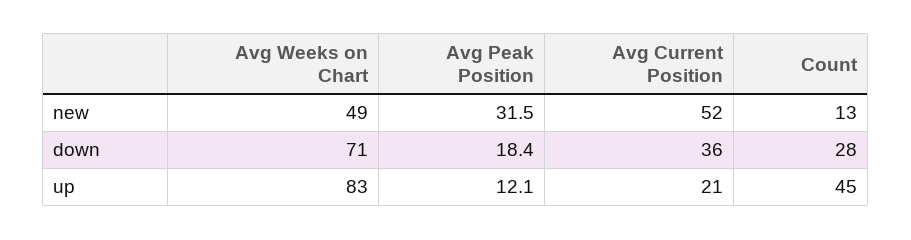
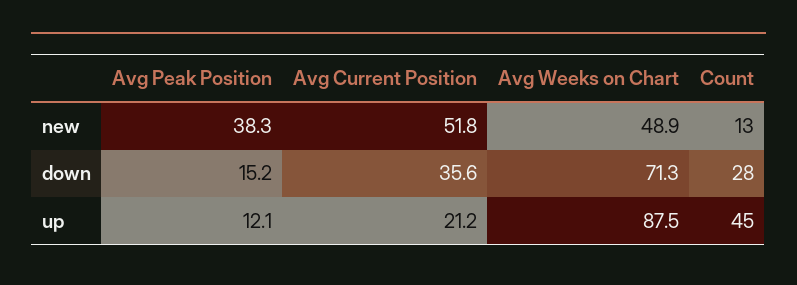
  {
    "Avg Weeks on Chart": {
      "new": 48.9,
      "down": 71.3,
-     "up": 83
+     "up": 87.5
    },
    "Avg Peak Position": {
-     "new": 31.5,
+     "new": 38.3,
-     "down": 18.4,
+     "down": 15.2,
      "up": 12.1
    },
    "Avg Current Position": {
      "new": 51.8,
      "down": 35.6,
      "up": 21.2
    },
    "Count": {
      "new": 13,
      "down": 28,
      "up": 45
    }
  }

